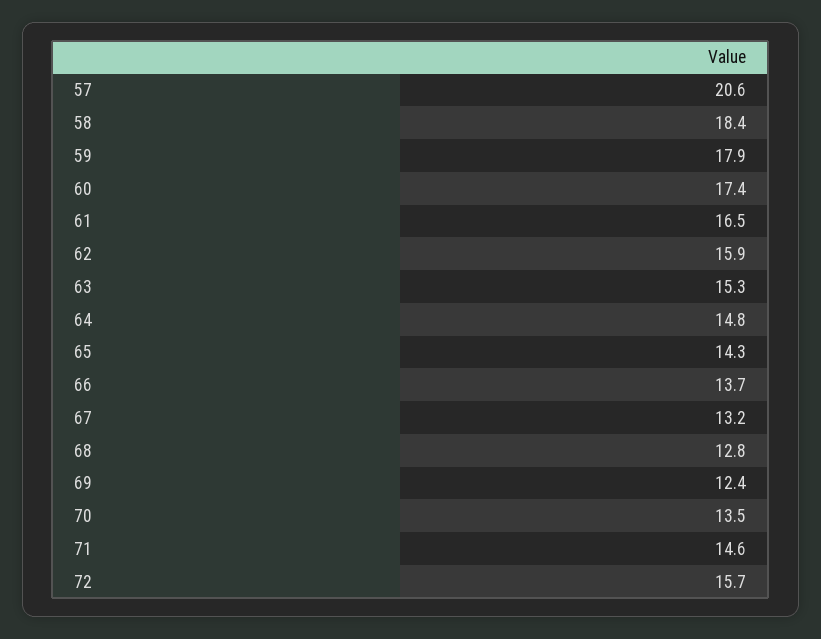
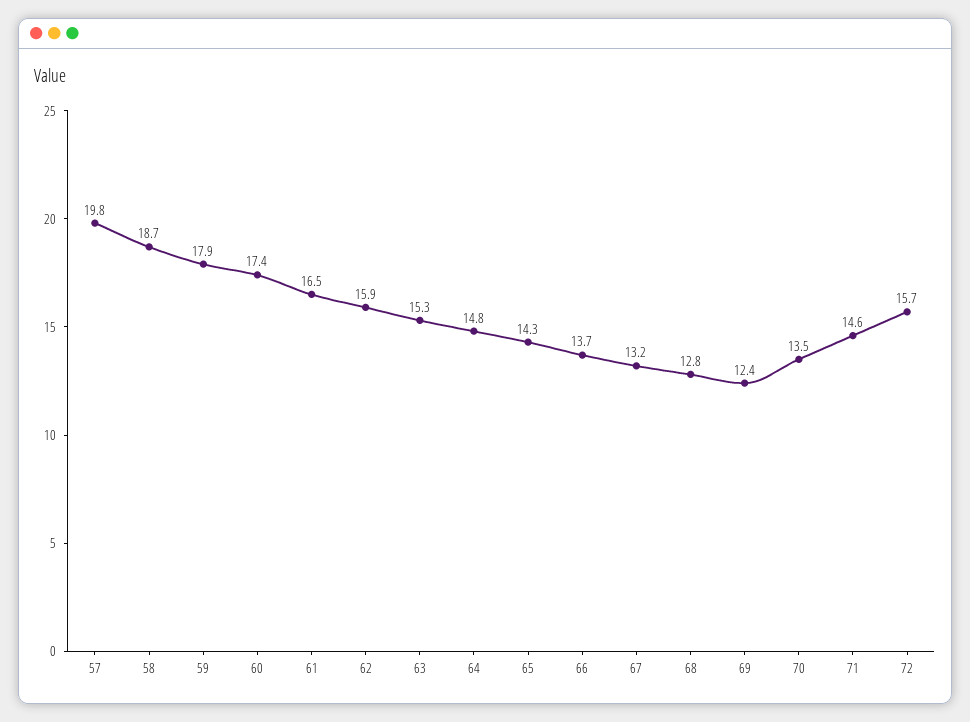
  {
-   "57": 20.6,
+   "57": 19.8,
-   "58": 18.4,
+   "58": 18.7,
    "59": 17.9,
    "60": 17.4,
    "61": 16.5,
    "62": 15.9,
    "63": 15.3,
    "64": 14.8,
    "65": 14.3,
    "66": 13.7,
    "67": 13.2,
    "68": 12.8,
    "69": 12.4,
    "70": 13.5,
    "71": 14.6,
    "72": 15.7
  }

